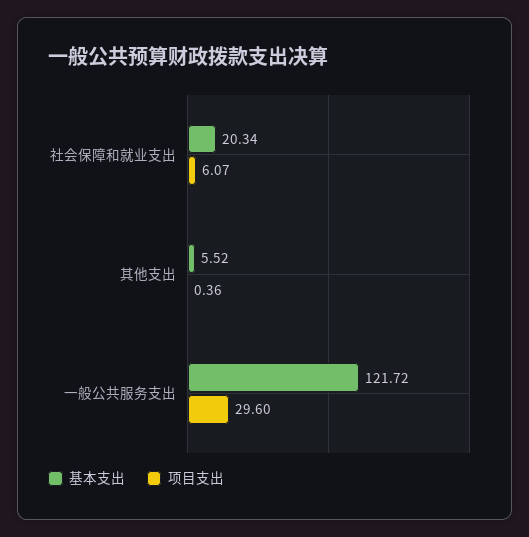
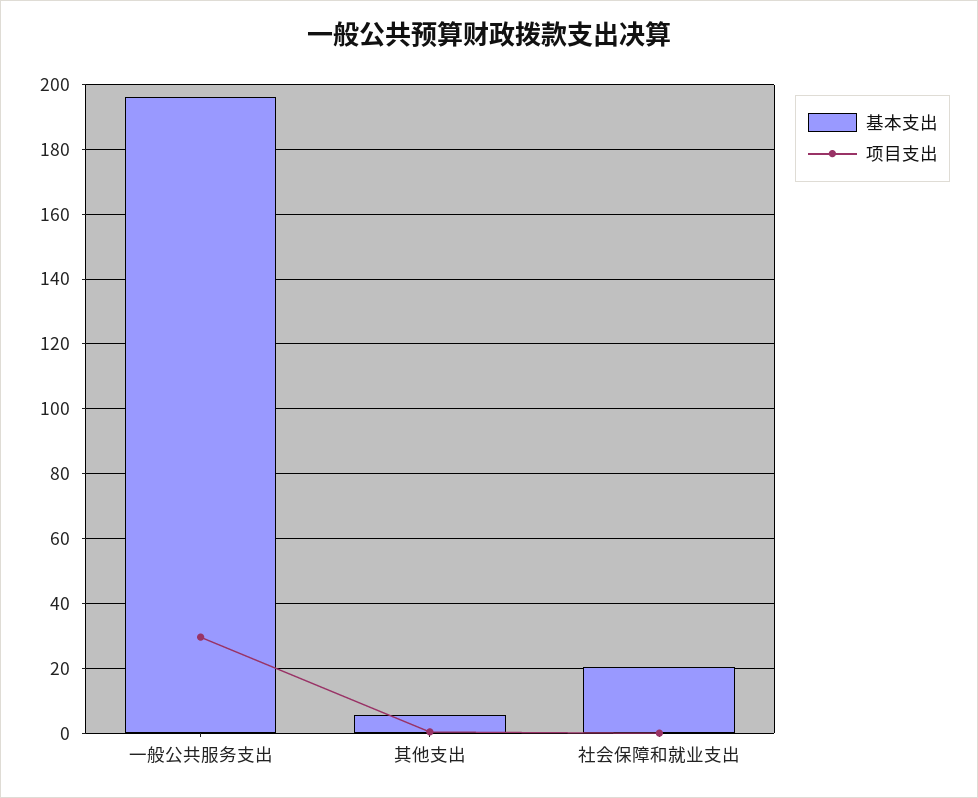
  {
    "基本支出": {
      "社会保障和就业支出": 20.34,
      "其他支出": 5.52,
-     "一般公共服务支出": 121.72
+     "一般公共服务支出": 196
    },
    "项目支出": {
-     "社会保障和就业支出": 6.07,
+     "社会保障和就业支出": 0,
      "其他支出": 0.36,
      "一般公共服务支出": 29.6
    }
  }

